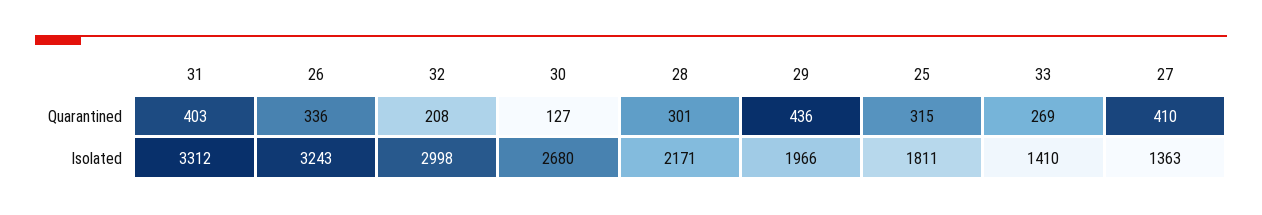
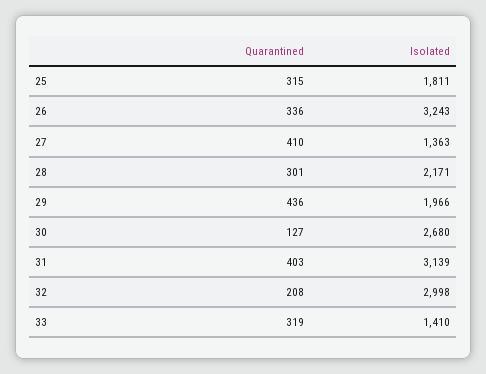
  {
    "31": {
      "Quarantined": 403,
-     "Isolated": 3312
+     "Isolated": 3139
    },
    "26": {
      "Quarantined": 336,
      "Isolated": 3243
    },
    "32": {
      "Quarantined": 208,
      "Isolated": 2998
    },
    "30": {
      "Quarantined": 127,
      "Isolated": 2680
    },
    "28": {
      "Quarantined": 301,
      "Isolated": 2171
    },
    "29": {
      "Quarantined": 436,
      "Isolated": 1966
    },
    "25": {
      "Quarantined": 315,
      "Isolated": 1811
    },
    "33": {
-     "Quarantined": 269,
+     "Quarantined": 319,
      "Isolated": 1410
    },
    "27": {
      "Quarantined": 410,
      "Isolated": 1363
    }
  }

